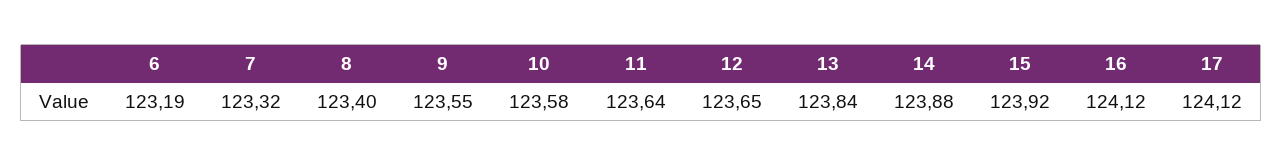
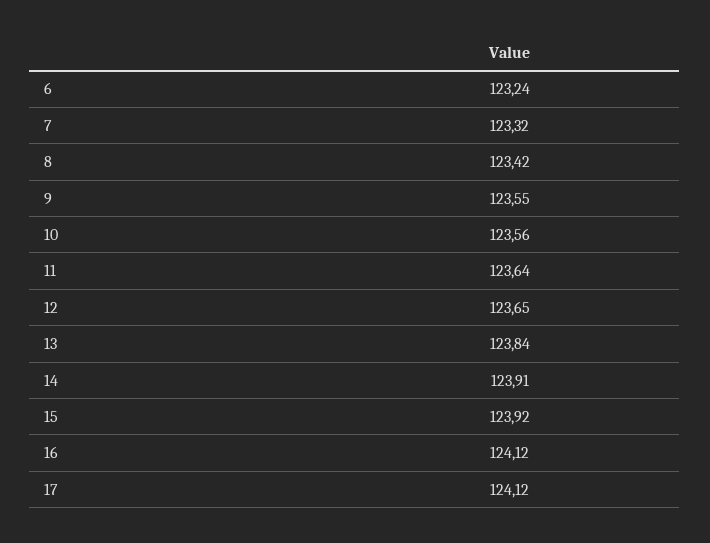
  {
-   "6": 123.19,
+   "6": 123.24,
    "7": 123.32,
-   "8": 123.4,
+   "8": 123.42,
    "9": 123.55,
-   "10": 123.58,
+   "10": 123.56,
    "11": 123.64,
    "12": 123.65,
    "13": 123.84,
-   "14": 123.88,
+   "14": 123.91,
    "15": 123.92,
    "16": 124.12,
    "17": 124.12
  }

